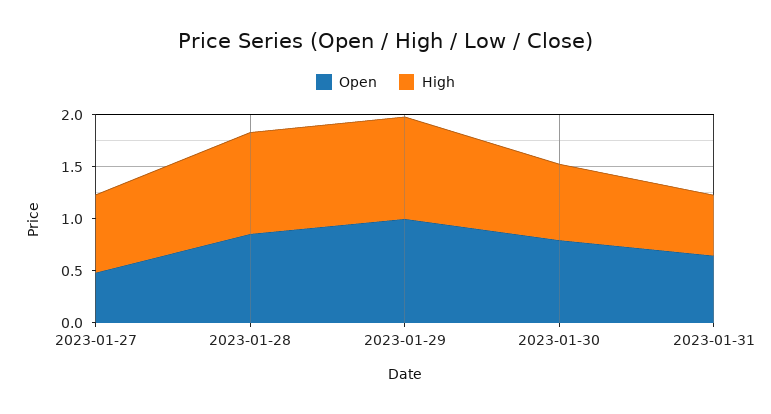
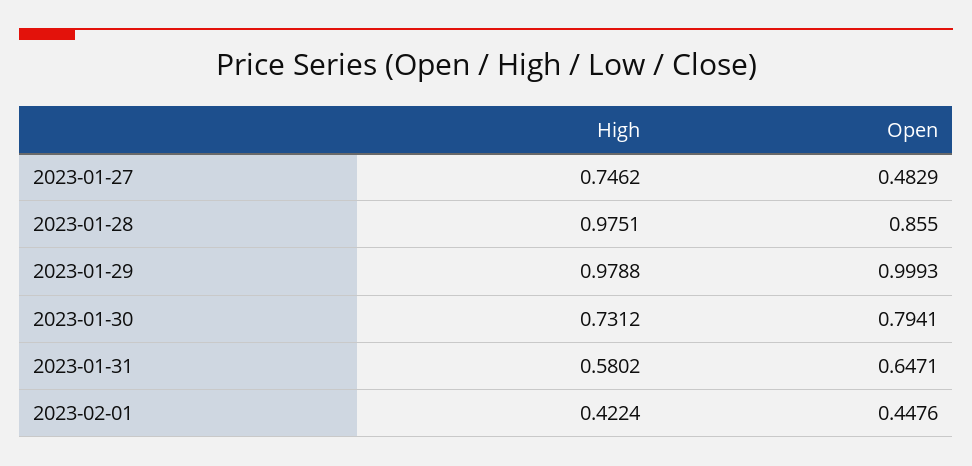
  {
    "Open": {
      "2023-01-27": 0.4829,
      "2023-01-28": 0.855,
      "2023-01-29": 0.9993,
      "2023-01-30": 0.7941,
-     "2023-01-31": 0.6471
+     "2023-01-31": 0.6471,
+     "2023-02-01": 0.4476
    },
    "High": {
      "2023-01-27": 0.7462,
      "2023-01-28": 0.9751,
      "2023-01-29": 0.9788,
      "2023-01-30": 0.7312,
-     "2023-01-31": 0.5802
+     "2023-01-31": 0.5802,
+     "2023-02-01": 0.4224
    }
  }

